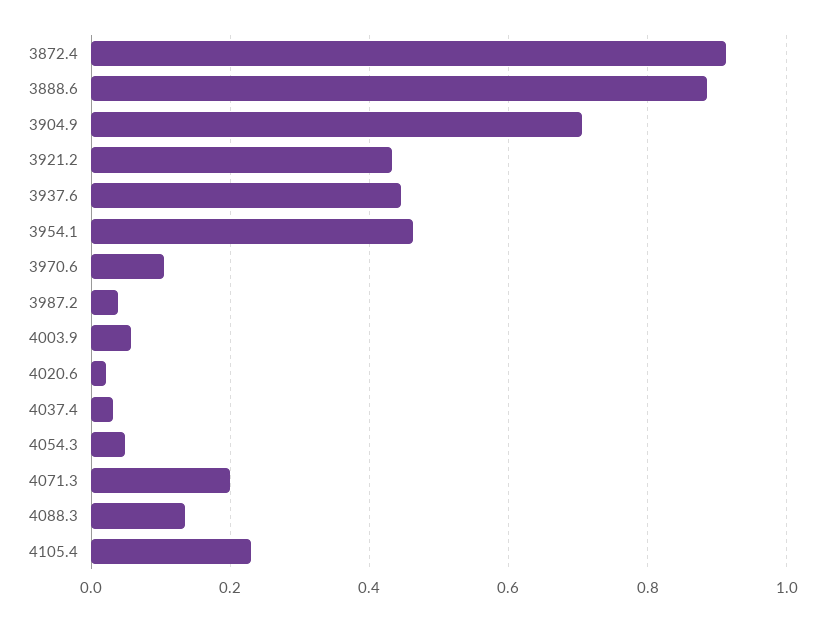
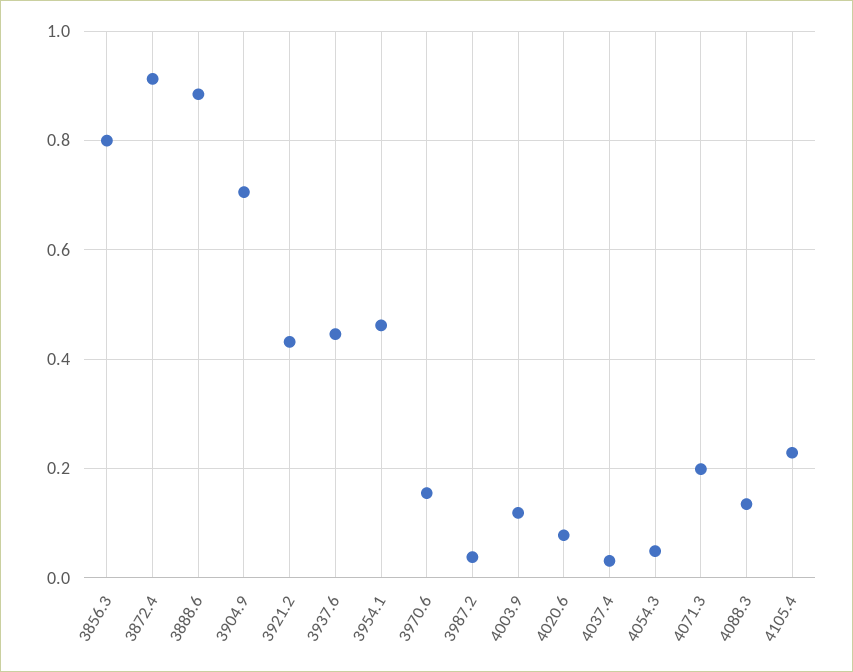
  {
    "3872.4": 0.92,
    "3888.6": 0.88,
    "3904.9": 0.7,
    "3921.2": 0.44,
    "3937.6": 0.44,
    "3954.1": 0.46,
-   "3970.6": 0.1,
+   "3970.6": 0.16,
    "3987.2": 0.04,
-   "4003.9": 0.06,
+   "4003.9": 0.12,
-   "4020.6": 0.02,
+   "4020.6": 0.08,
    "4037.4": 0.04,
    "4054.3": 0.04,
    "4071.3": 0.2,
    "4088.3": 0.14,
-   "4105.4": 0.22
+   "4105.4": 0.22,
+   "3856.3": 0.8
  }

